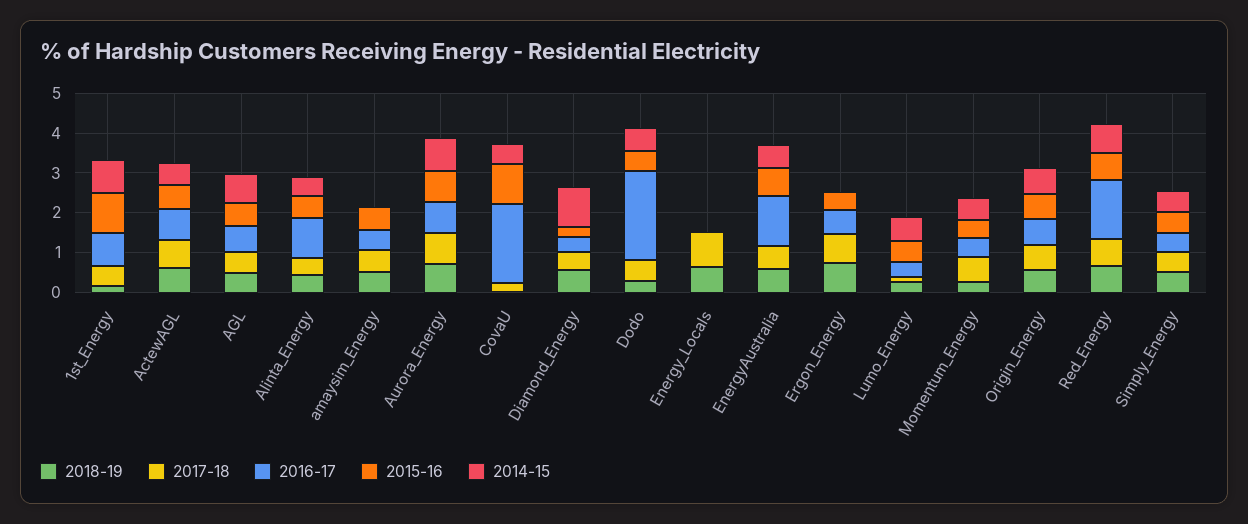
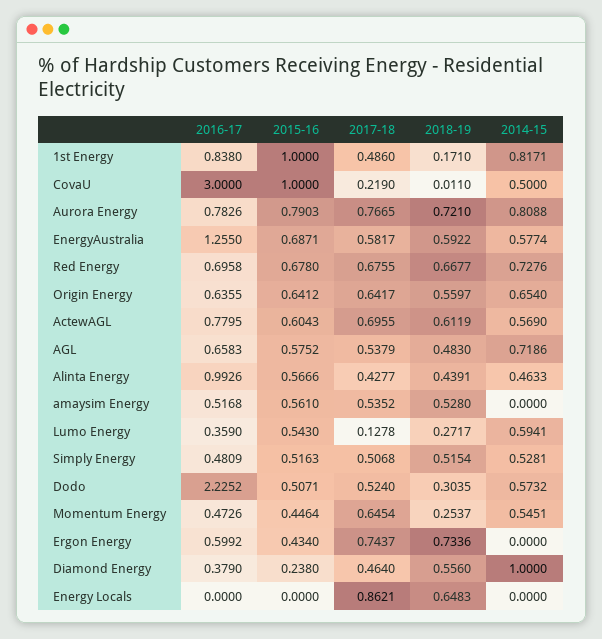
  {
    "2018-19": {
      "1st_Energy": 0.171,
      "ActewAGL": 0.6119,
      "AGL": 0.483,
      "Alinta_Energy": 0.4391,
      "amaysim_Energy": 0.528,
      "Aurora_Energy": 0.721,
      "CovaU": 0.011,
      "Diamond_Energy": 0.556,
      "Dodo": 0.3035,
      "Energy_Locals": 0.6483,
      "EnergyAustralia": 0.5922,
      "Ergon_Energy": 0.7336,
      "Lumo_Energy": 0.2717,
      "Momentum_Energy": 0.2537,
      "Origin_Energy": 0.5597,
      "Red_Energy": 0.6677,
      "Simply_Energy": 0.5154
    },
    "2017-18": {
      "1st_Energy": 0.486,
      "ActewAGL": 0.6955,
      "AGL": 0.5379,
      "Alinta_Energy": 0.4277,
      "amaysim_Energy": 0.5352,
      "Aurora_Energy": 0.7665,
      "CovaU": 0.219,
      "Diamond_Energy": 0.464,
      "Dodo": 0.524,
      "Energy_Locals": 0.8621,
      "EnergyAustralia": 0.5817,
      "Ergon_Energy": 0.7437,
      "Lumo_Energy": 0.1278,
      "Momentum_Energy": 0.6454,
      "Origin_Energy": 0.6417,
      "Red_Energy": 0.6755,
      "Simply_Energy": 0.5068
    },
    "2016-17": {
      "1st_Energy": 0.838,
      "ActewAGL": 0.7795,
      "AGL": 0.6583,
      "Alinta_Energy": 0.9926,
      "amaysim_Energy": 0.5168,
      "Aurora_Energy": 0.7826,
-     "CovaU": 2,
+     "CovaU": 3,
      "Diamond_Energy": 0.379,
      "Dodo": 2.2252,
      "Energy_Locals": 0,
      "EnergyAustralia": 1.255,
      "Ergon_Energy": 0.5992,
      "Lumo_Energy": 0.359,
      "Momentum_Energy": 0.4726,
      "Origin_Energy": 0.6355,
-     "Red_Energy": 1.5,
+     "Red_Energy": 0.6958,
      "Simply_Energy": 0.4809
    },
    "2015-16": {
      "1st_Energy": 1,
      "ActewAGL": 0.6043,
      "AGL": 0.5752,
      "Alinta_Energy": 0.5666,
      "amaysim_Energy": 0.561,
      "Aurora_Energy": 0.7903,
      "CovaU": 1,
      "Diamond_Energy": 0.238,
      "Dodo": 0.5071,
      "Energy_Locals": 0,
      "EnergyAustralia": 0.6871,
      "Ergon_Energy": 0.434,
      "Lumo_Energy": 0.543,
      "Momentum_Energy": 0.4464,
      "Origin_Energy": 0.6412,
      "Red_Energy": 0.678,
      "Simply_Energy": 0.5163
    },
    "2014-15": {
      "1st_Energy": 0.8171,
      "ActewAGL": 0.569,
      "AGL": 0.7186,
      "Alinta_Energy": 0.4633,
      "amaysim_Energy": 0,
      "Aurora_Energy": 0.8088,
      "CovaU": 0.5,
      "Diamond_Energy": 1,
      "Dodo": 0.5732,
      "Energy_Locals": 0,
      "EnergyAustralia": 0.5774,
      "Ergon_Energy": 0,
      "Lumo_Energy": 0.5941,
      "Momentum_Energy": 0.5451,
      "Origin_Energy": 0.654,
      "Red_Energy": 0.7276,
      "Simply_Energy": 0.5281
    }
  }

